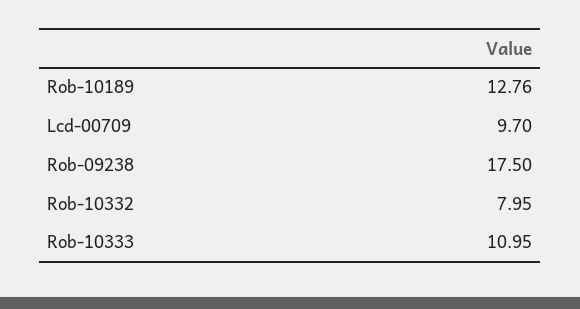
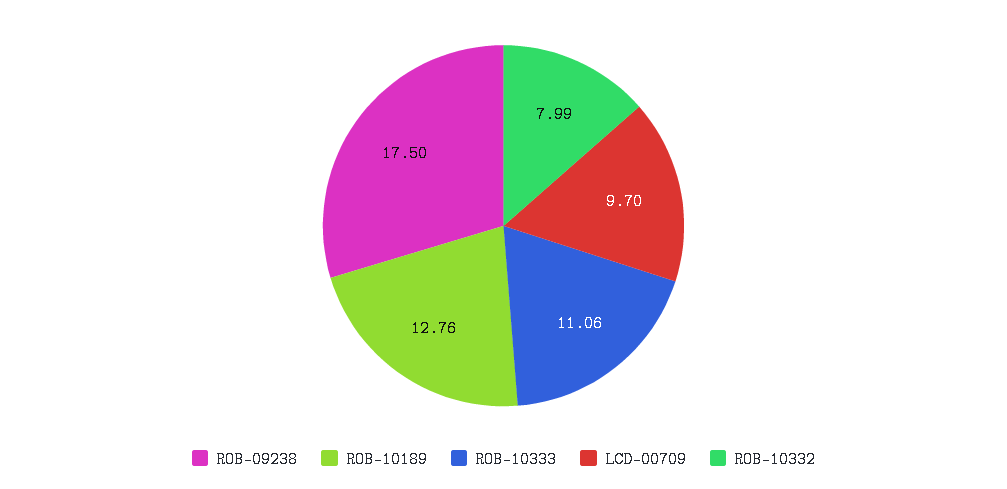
  {
    "Rob-10189": 12.76,
    "Lcd-00709": 9.7,
    "Rob-09238": 17.5,
-   "Rob-10332": 7.95,
+   "Rob-10332": 7.99,
-   "Rob-10333": 10.95
+   "Rob-10333": 11.06
  }

